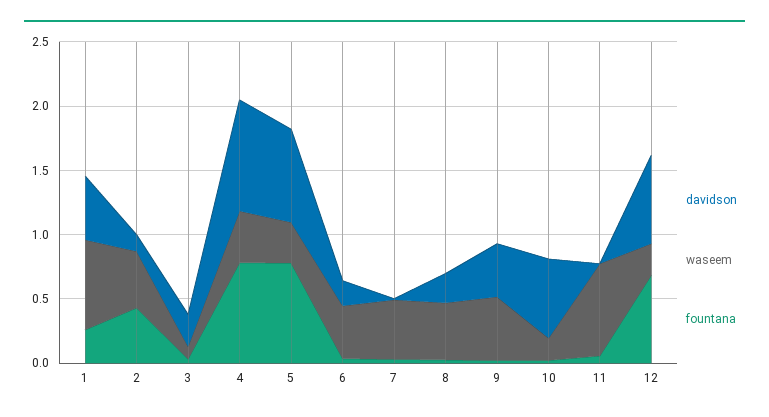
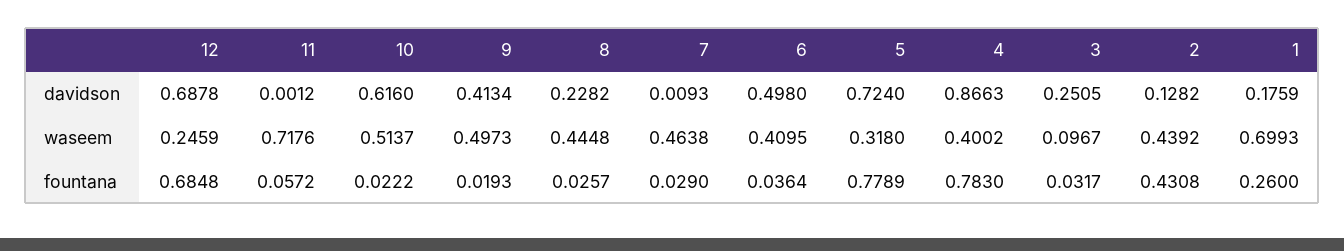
  {
    "davidson": {
-     "1": 0.5,
+     "1": 0.1759,
      "2": 0.1282,
      "3": 0.2505,
      "4": 0.8663,
      "5": 0.724,
-     "6": 0.2,
+     "6": 0.498,
      "7": 0.0093,
      "8": 0.2282,
      "9": 0.4134,
      "10": 0.616,
      "11": 0.0012,
      "12": 0.6878
    },
    "waseem": {
      "1": 0.6993,
      "2": 0.4392,
      "3": 0.0967,
      "4": 0.4002,
      "5": 0.318,
      "6": 0.4095,
      "7": 0.4638,
      "8": 0.4448,
      "9": 0.4973,
-     "10": 0.2,
+     "10": 0.5137,
      "11": 0.7176,
      "12": 0.2459
    },
    "fountana": {
      "1": 0.26,
      "2": 0.4308,
      "3": 0.0317,
      "4": 0.783,
      "5": 0.7789,
      "6": 0.0364,
      "7": 0.029,
      "8": 0.0257,
      "9": 0.0193,
      "10": 0.0222,
      "11": 0.0572,
      "12": 0.6848
    }
  }

